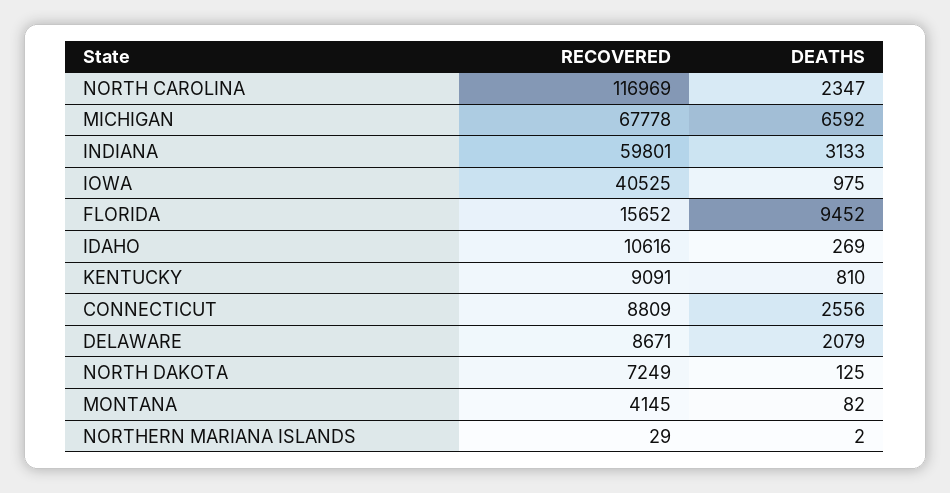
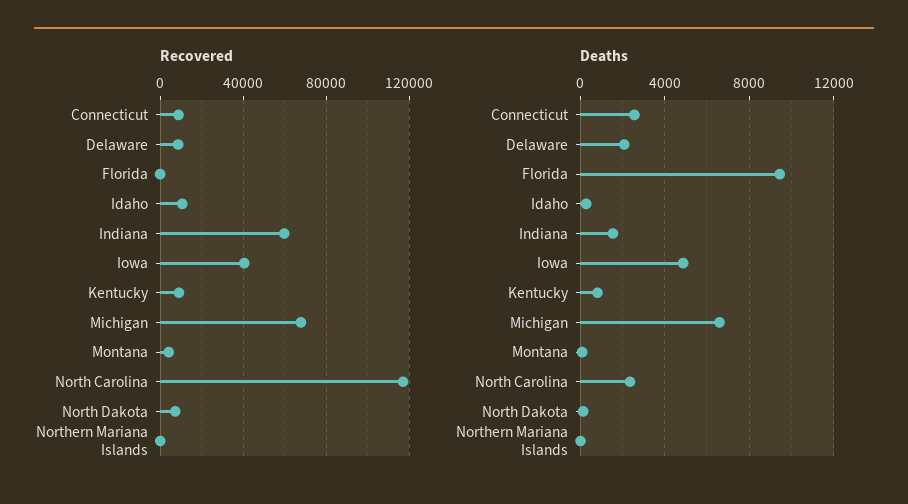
  {
    "RECOVERED": {
      "NORTH CAROLINA": 116969,
      "MICHIGAN": 67778,
      "INDIANA": 59801,
      "IOWA": 40525,
-     "FLORIDA": 15652,
+     "FLORIDA": 0,
      "IDAHO": 10616,
      "KENTUCKY": 9091,
      "CONNECTICUT": 8809,
      "DELAWARE": 8671,
      "NORTH DAKOTA": 7249,
      "MONTANA": 4145,
      "NORTHERN MARIANA ISLANDS": 29
    },
    "DEATHS": {
      "NORTH CAROLINA": 2347,
      "MICHIGAN": 6592,
-     "INDIANA": 3133,
+     "INDIANA": 1500,
-     "IOWA": 975,
+     "IOWA": 5000,
      "FLORIDA": 9452,
      "IDAHO": 269,
      "KENTUCKY": 810,
      "CONNECTICUT": 2556,
      "DELAWARE": 2079,
      "NORTH DAKOTA": 125,
      "MONTANA": 82,
      "NORTHERN MARIANA ISLANDS": 2
    }
  }

